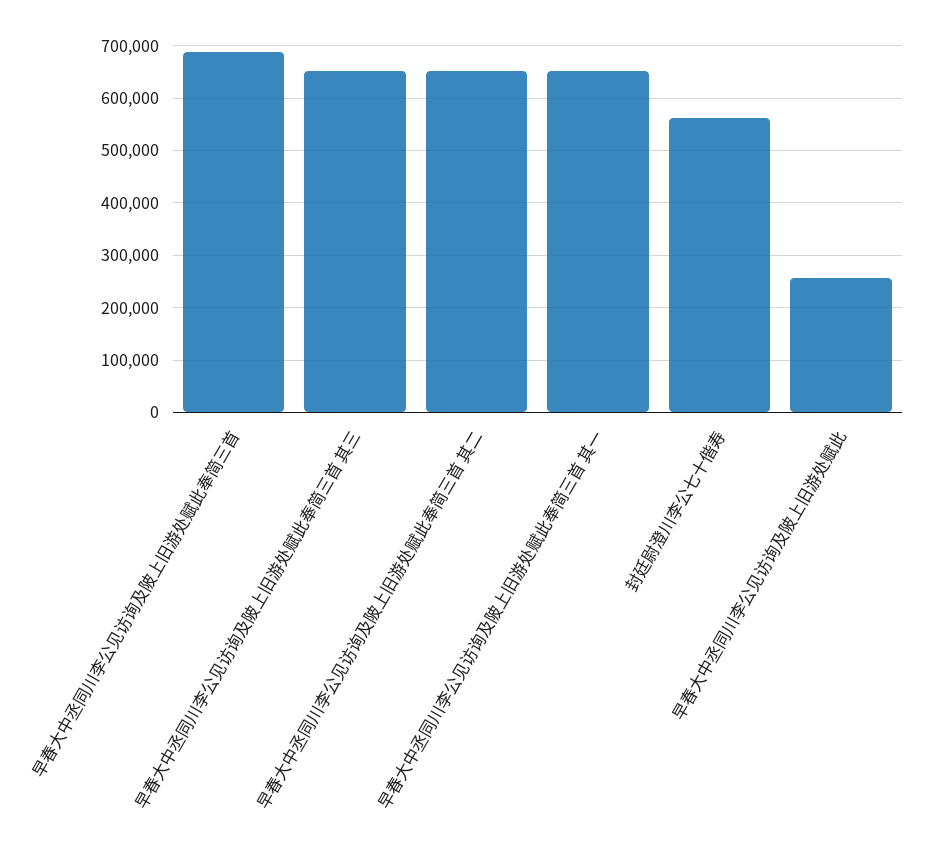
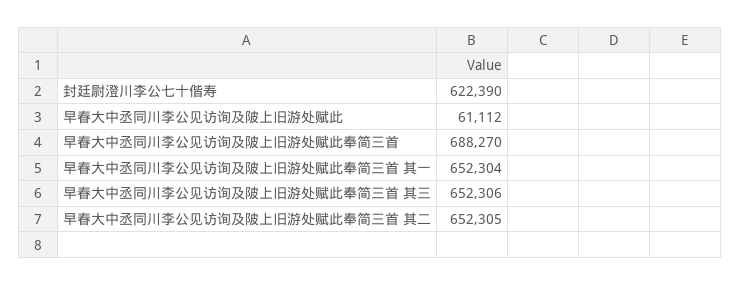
  {
    "早春大中丞同川李公见访询及陂上旧游处赋此奉简三首": 688270,
    "早春大中丞同川李公见访询及陂上旧游处赋此奉简三首 其三": 652306,
    "早春大中丞同川李公见访询及陂上旧游处赋此奉简三首 其二": 652305,
    "早春大中丞同川李公见访询及陂上旧游处赋此奉简三首 其一": 652304,
-   "封廷尉澄川李公七十偕寿": 560000,
+   "封廷尉澄川李公七十偕寿": 622390,
-   "早春大中丞同川李公见访询及陂上旧游处赋此": 260000
+   "早春大中丞同川李公见访询及陂上旧游处赋此": 61112
  }

